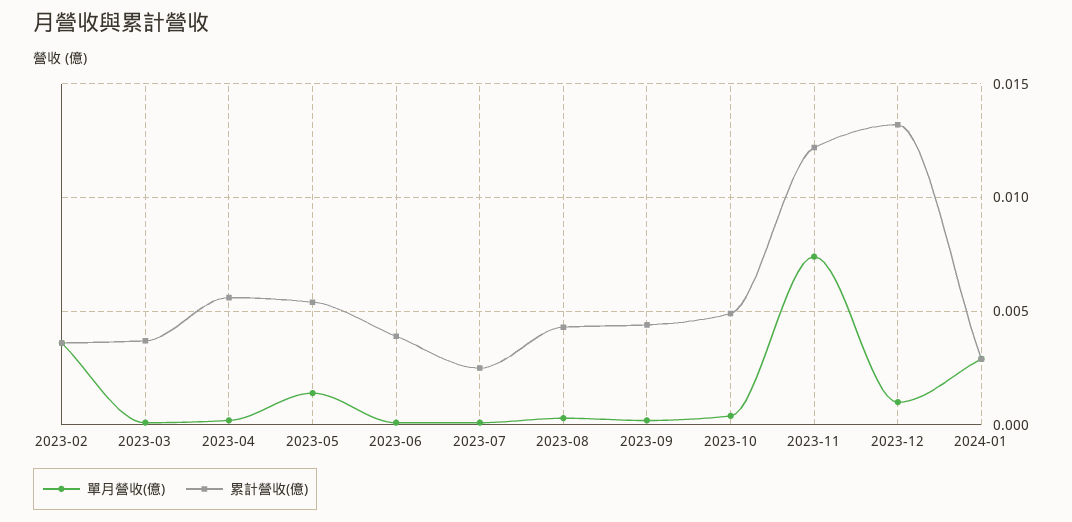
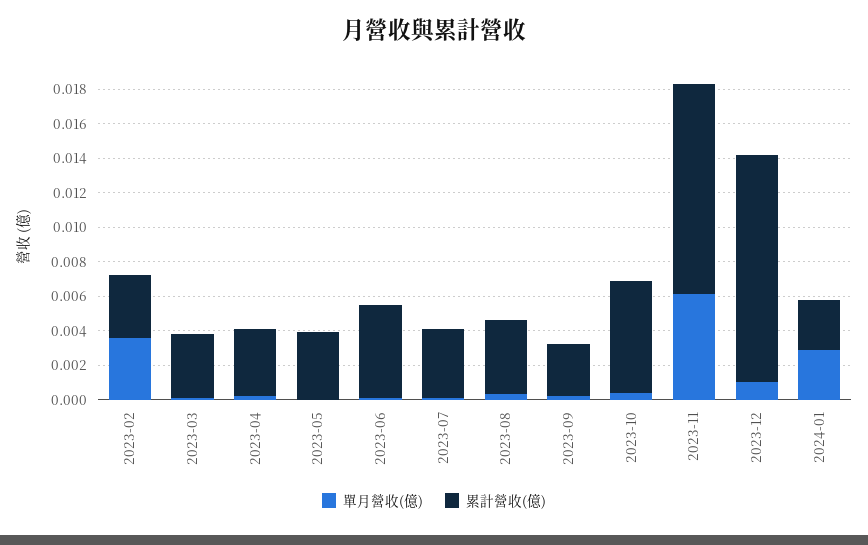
  {
    "單月營收(億)": {
      "2023-02": 0.0035,
      "2023-03": 0,
      "2023-04": 0,
-     "2023-05": 0.0015,
+     "2023-05": 0,
      "2023-06": 0,
      "2023-07": 0,
      "2023-08": 0.0005,
      "2023-09": 0,
      "2023-10": 0.0005,
-     "2023-11": 0.0075,
+     "2023-11": 0.006,
      "2023-12": 0.001,
      "2024-01": 0.003
    },
    "累計營收(億)": {
      "2023-02": 0.0035,
      "2023-03": 0.0035,
-     "2023-04": 0.0055,
+     "2023-04": 0.004,
-     "2023-05": 0.0055,
+     "2023-05": 0.004,
-     "2023-06": 0.004,
+     "2023-06": 0.0055,
-     "2023-07": 0.0025,
+     "2023-07": 0.004,
      "2023-08": 0.0045,
-     "2023-09": 0.0045,
+     "2023-09": 0.003,
-     "2023-10": 0.005,
+     "2023-10": 0.0065,
      "2023-11": 0.012,
      "2023-12": 0.013,
      "2024-01": 0.003
    }
  }

